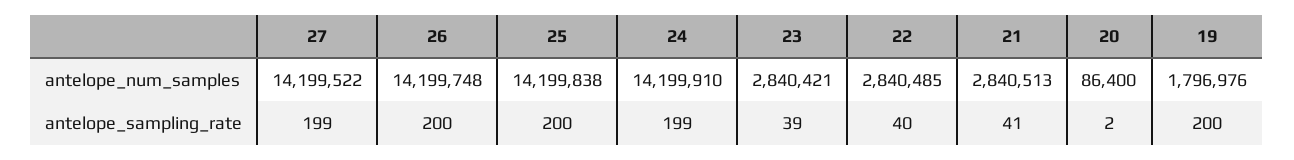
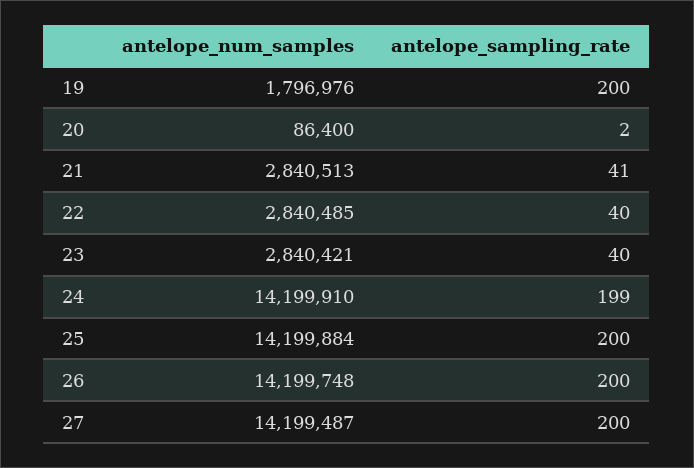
  {
    "27": {
-     "antelope_num_samples": 14199522,
+     "antelope_num_samples": 14199487,
-     "antelope_sampling_rate": 199
+     "antelope_sampling_rate": 200
    },
    "26": {
      "antelope_num_samples": 14199748,
      "antelope_sampling_rate": 200
    },
    "25": {
-     "antelope_num_samples": 14199838,
+     "antelope_num_samples": 14199884,
      "antelope_sampling_rate": 200
    },
    "24": {
      "antelope_num_samples": 14199910,
      "antelope_sampling_rate": 199
    },
    "23": {
      "antelope_num_samples": 2840421,
-     "antelope_sampling_rate": 39
+     "antelope_sampling_rate": 40
    },
    "22": {
      "antelope_num_samples": 2840485,
      "antelope_sampling_rate": 40
    },
    "21": {
      "antelope_num_samples": 2840513,
      "antelope_sampling_rate": 41
    },
    "20": {
      "antelope_num_samples": 86400,
      "antelope_sampling_rate": 2
    },
    "19": {
      "antelope_num_samples": 1796976,
      "antelope_sampling_rate": 200
    }
  }

